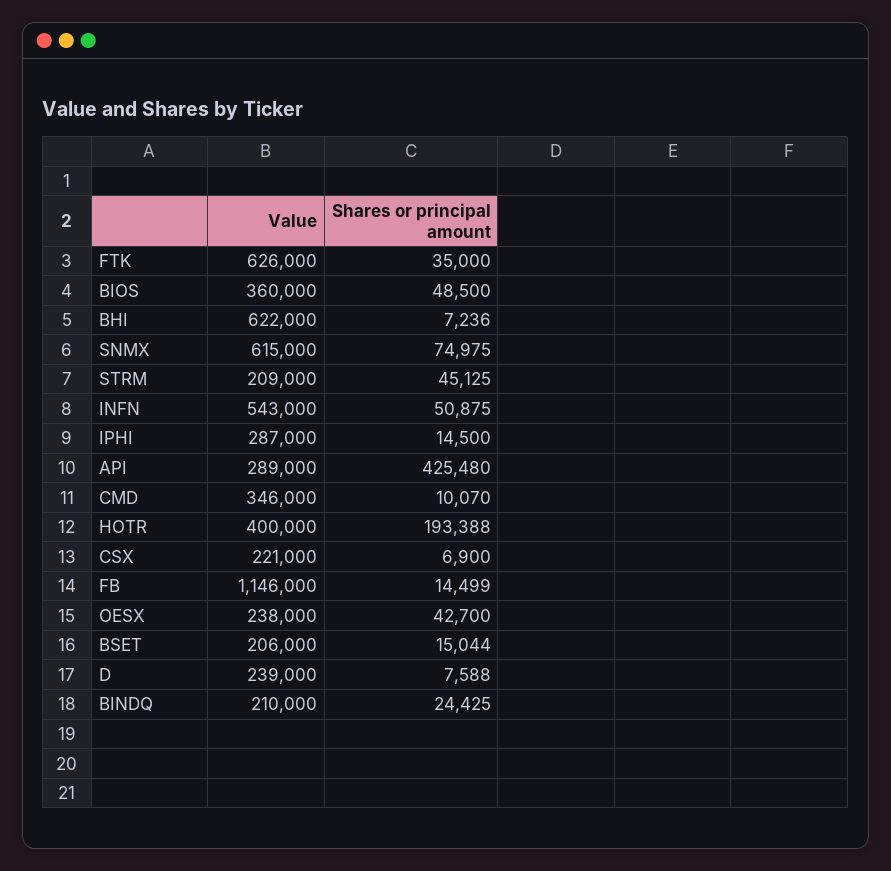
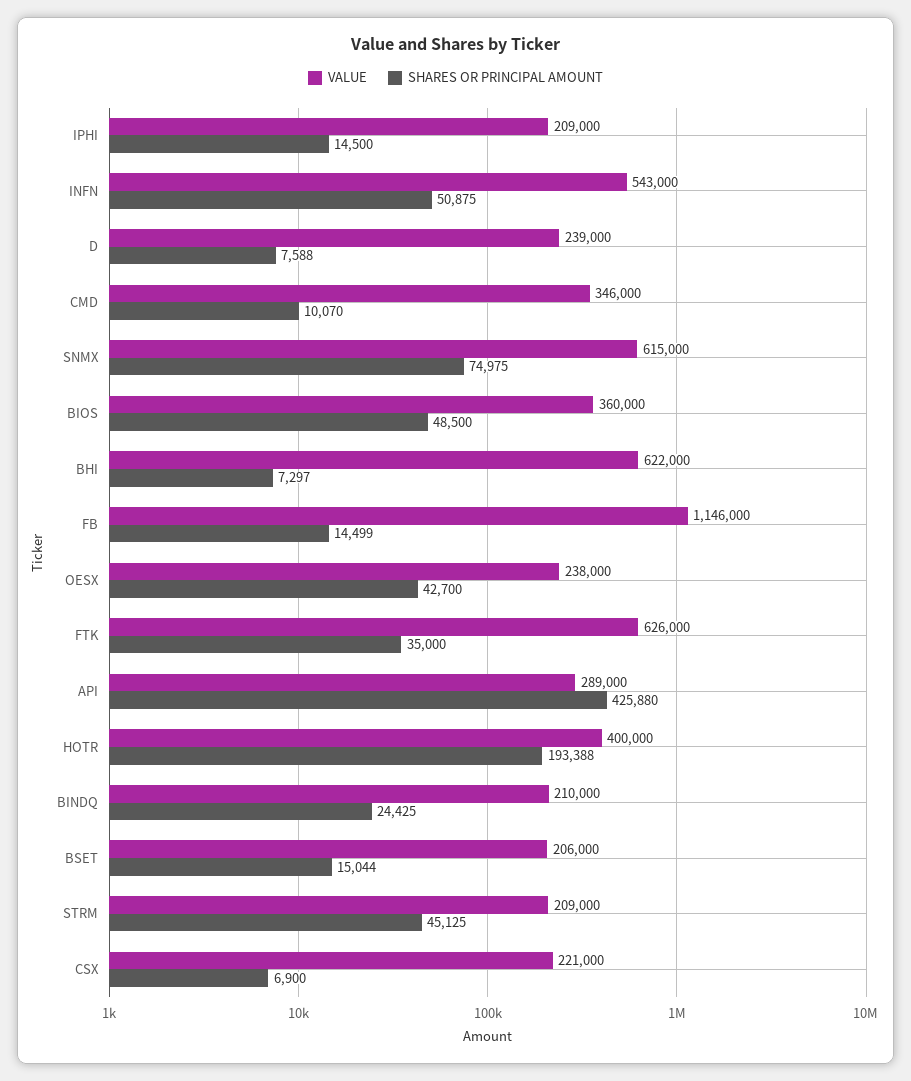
  {
    "Value": {
      "FTK": 626000,
      "BIOS": 360000,
      "BHI": 622000,
      "SNMX": 615000,
      "STRM": 209000,
      "INFN": 543000,
-     "IPHI": 287000,
+     "IPHI": 209000,
      "API": 289000,
      "CMD": 346000,
      "HOTR": 400000,
      "CSX": 221000,
      "FB": 1146000,
      "OESX": 238000,
      "BSET": 206000,
      "D": 239000,
      "BINDQ": 210000
    },
    "Shares or principal amount": {
      "FTK": 35000,
      "BIOS": 48500,
-     "BHI": 7236,
+     "BHI": 7297,
      "SNMX": 74975,
      "STRM": 45125,
      "INFN": 50875,
      "IPHI": 14500,
-     "API": 425480,
+     "API": 425880,
      "CMD": 10070,
      "HOTR": 193388,
      "CSX": 6900,
      "FB": 14499,
      "OESX": 42700,
      "BSET": 15044,
      "D": 7588,
      "BINDQ": 24425
    }
  }

